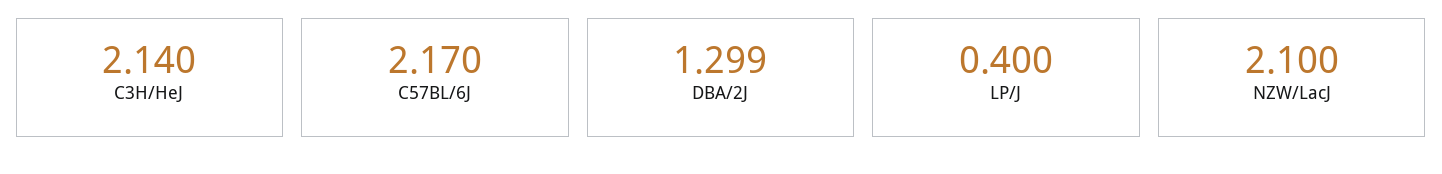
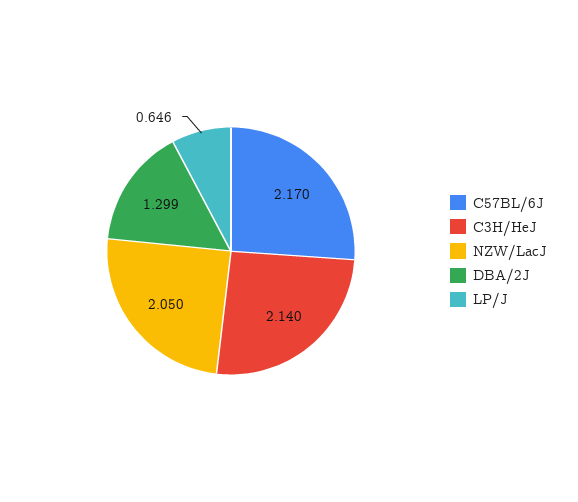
  {
    "C3H/HeJ": 2.14,
    "C57BL/6J": 2.17,
    "DBA/2J": 1.299,
-   "LP/J": 0.4,
+   "LP/J": 0.646,
-   "NZW/LacJ": 2.1
+   "NZW/LacJ": 2.05
  }

